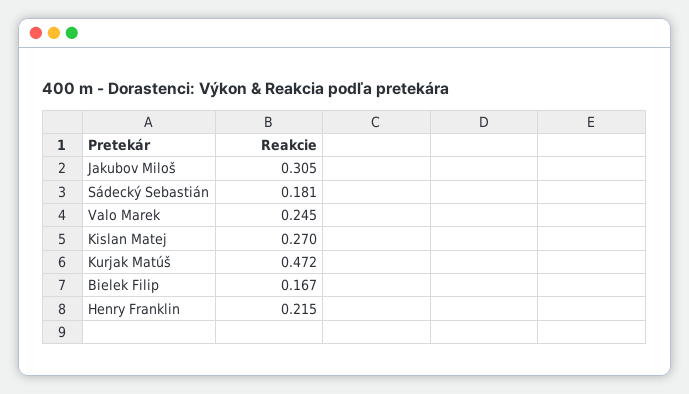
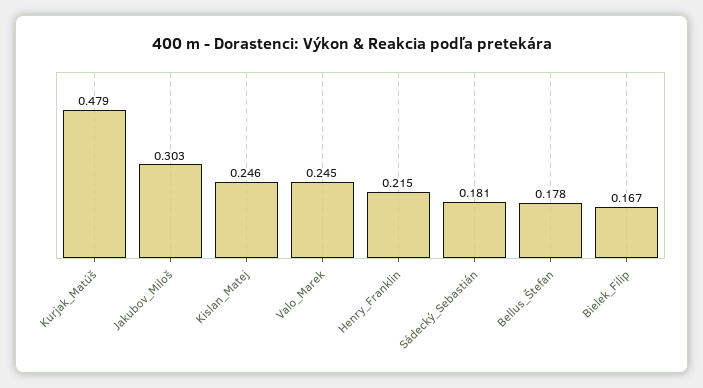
  {
-   "Jakubov Miloš": 0.305,
+   "Jakubov Miloš": 0.303,
    "Sádecký Sebastián": 0.181,
    "Valo Marek": 0.245,
-   "Kislan Matej": 0.27,
+   "Kislan Matej": 0.246,
-   "Kurjak Matúš": 0.472,
+   "Kurjak Matúš": 0.479,
    "Bielek Filip": 0.167,
-   "Henry Franklin": 0.215
+   "Henry Franklin": 0.215,
+   "Bellus_Štefan": 0.178
  }

